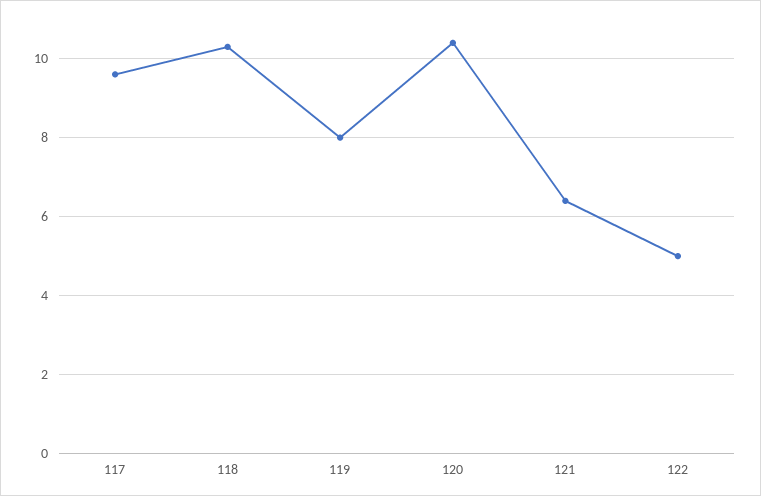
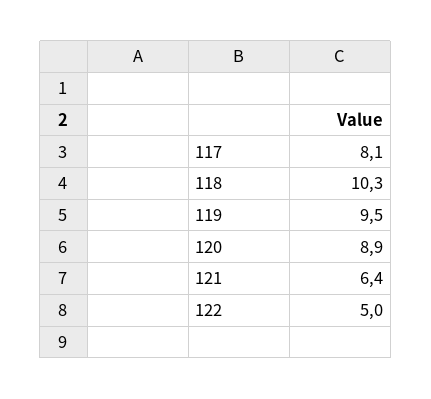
  {
-   "117": 9.5,
+   "117": 8.1,
    "118": 10.3,
-   "119": 8,
+   "119": 9.5,
-   "120": 10.5,
+   "120": 8.9,
    "121": 6.4,
    "122": 5
  }

